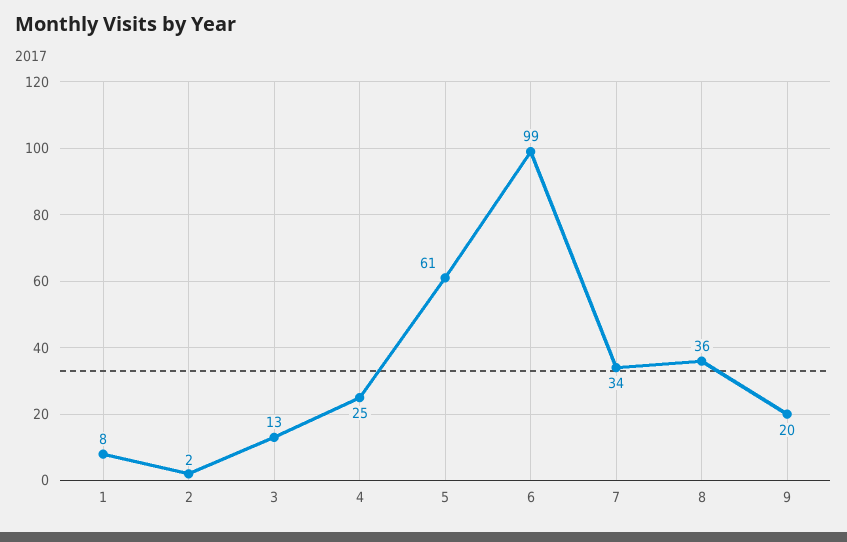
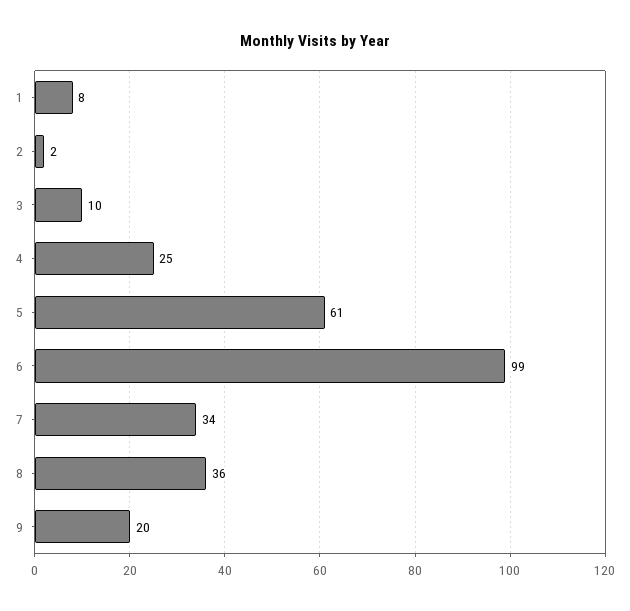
  {
    "1": 8,
    "2": 2,
-   "3": 13,
+   "3": 10,
    "4": 25,
    "5": 61,
    "6": 99,
    "7": 34,
    "8": 36,
    "9": 20
  }

